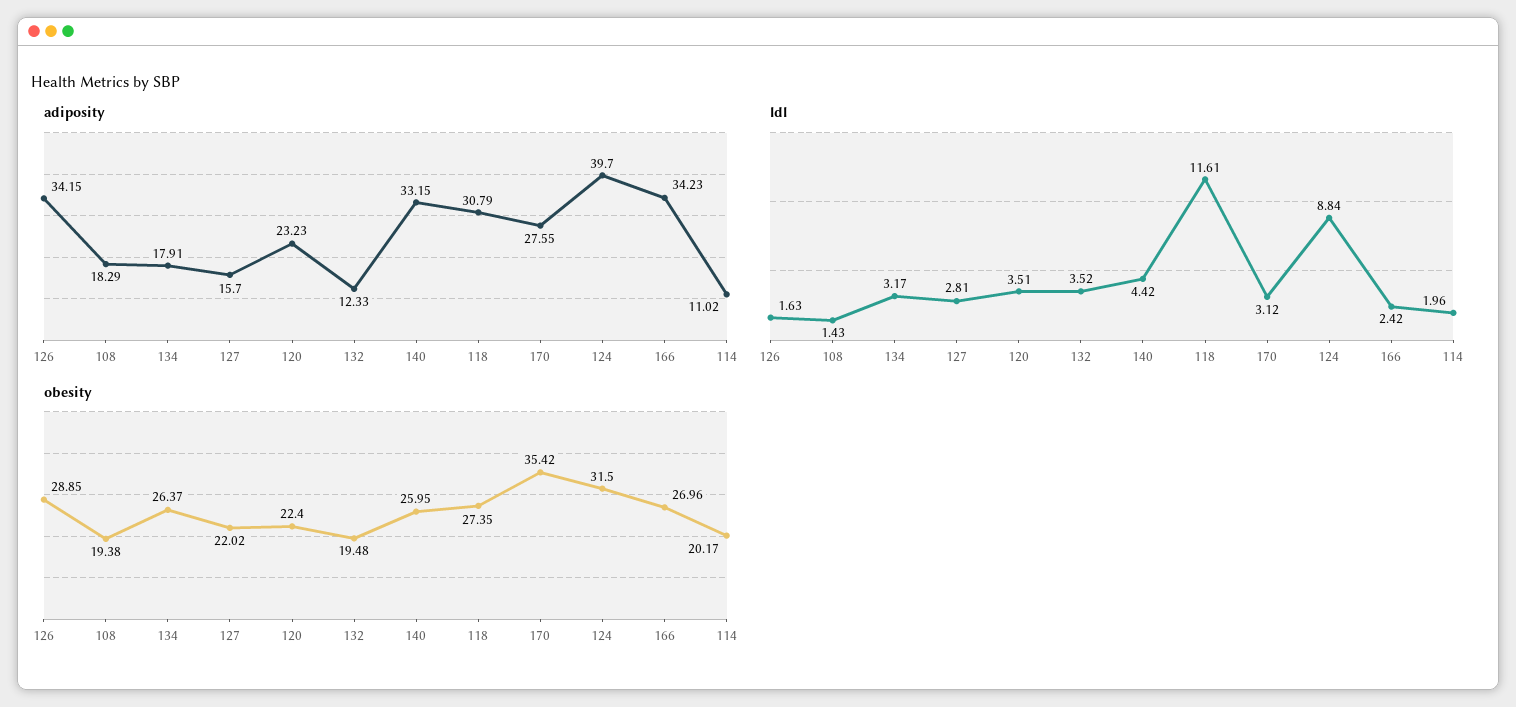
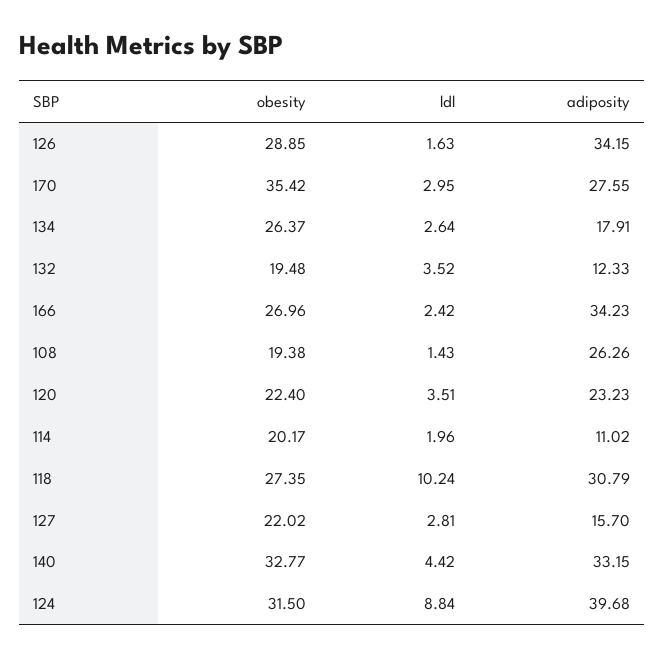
  {
    "adiposity": {
      "126": 34.15,
-     "108": 18.29,
+     "108": 26.26,
      "134": 17.91,
      "127": 15.7,
      "120": 23.23,
      "132": 12.33,
      "140": 33.15,
      "118": 30.79,
      "170": 27.55,
-     "124": 39.7,
+     "124": 39.68,
      "166": 34.23,
      "114": 11.02
    },
    "ldl": {
      "126": 1.63,
      "108": 1.43,
-     "134": 3.17,
+     "134": 2.64,
      "127": 2.81,
      "120": 3.51,
      "132": 3.52,
      "140": 4.42,
-     "118": 11.61,
+     "118": 10.24,
-     "170": 3.12,
+     "170": 2.95,
      "124": 8.84,
      "166": 2.42,
      "114": 1.96
    },
    "obesity": {
      "126": 28.85,
      "108": 19.38,
      "134": 26.37,
      "127": 22.02,
      "120": 22.4,
      "132": 19.48,
-     "140": 25.95,
+     "140": 32.77,
      "118": 27.35,
      "170": 35.42,
      "124": 31.5,
      "166": 26.96,
      "114": 20.17
    }
  }

